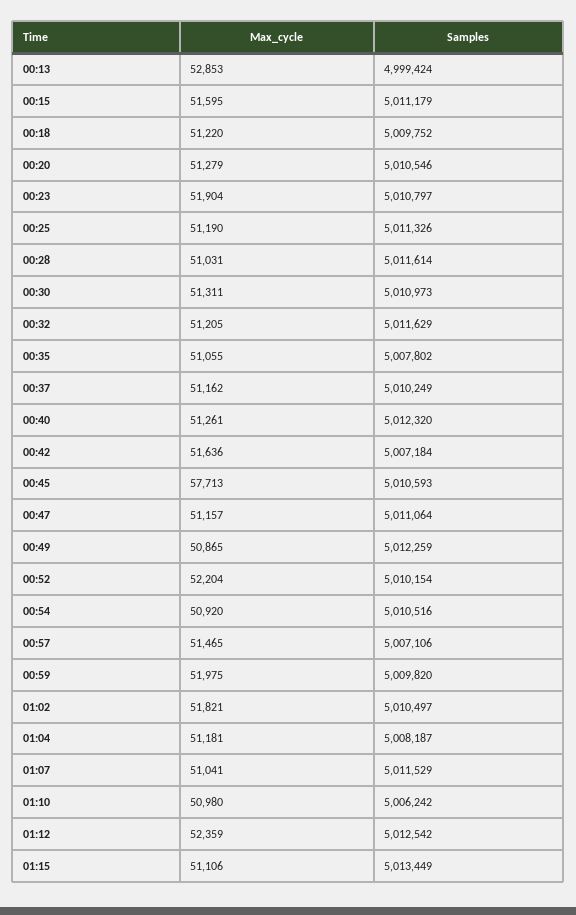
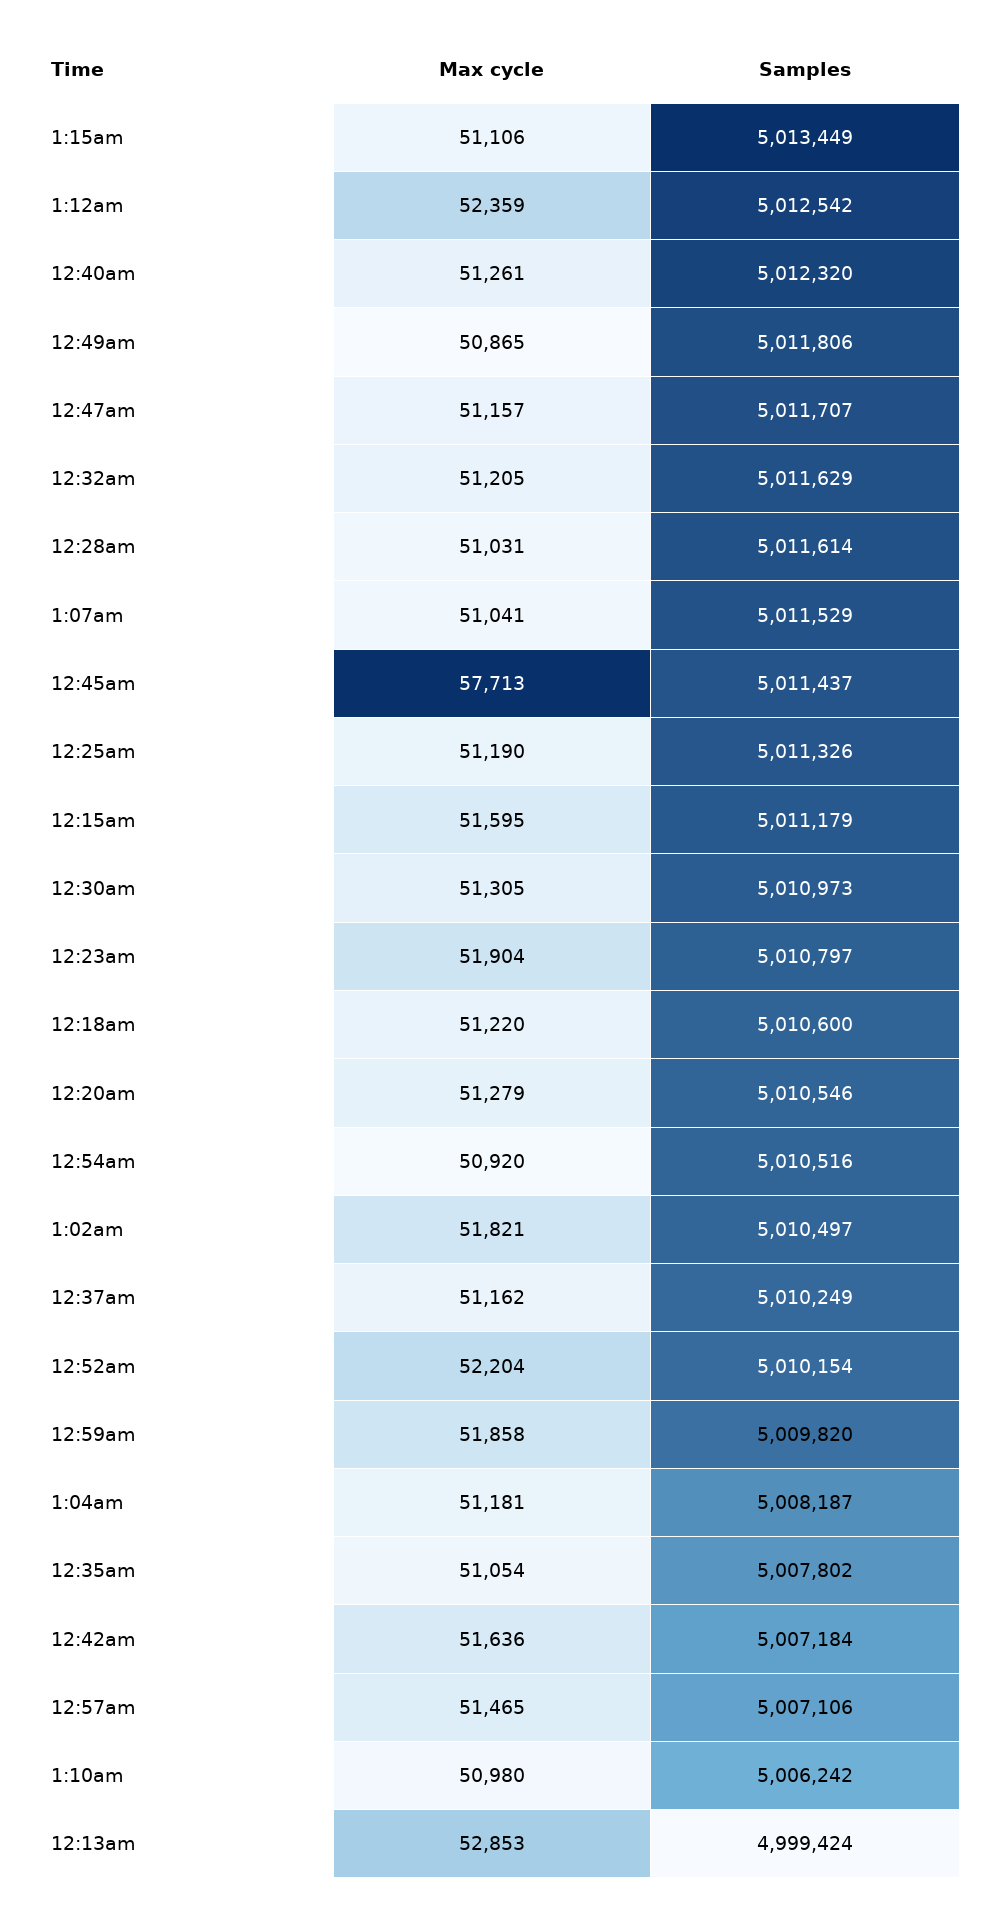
  {
    "Max_cycle": {
      "00:13": 52853,
      "00:15": 51595,
      "00:18": 51220,
      "00:20": 51279,
      "00:23": 51904,
      "00:25": 51190,
      "00:28": 51031,
-     "00:30": 51311,
+     "00:30": 51305,
      "00:32": 51205,
-     "00:35": 51055,
+     "00:35": 51054,
      "00:37": 51162,
      "00:40": 51261,
      "00:42": 51636,
      "00:45": 57713,
      "00:47": 51157,
      "00:49": 50865,
      "00:52": 52204,
      "00:54": 50920,
      "00:57": 51465,
-     "00:59": 51975,
+     "00:59": 51858,
      "01:02": 51821,
      "01:04": 51181,
      "01:07": 51041,
      "01:10": 50980,
      "01:12": 52359,
      "01:15": 51106
    },
    "Samples": {
      "00:13": 4999424,
      "00:15": 5011179,
-     "00:18": 5009752,
+     "00:18": 5010600,
      "00:20": 5010546,
      "00:23": 5010797,
      "00:25": 5011326,
      "00:28": 5011614,
      "00:30": 5010973,
      "00:32": 5011629,
      "00:35": 5007802,
      "00:37": 5010249,
      "00:40": 5012320,
      "00:42": 5007184,
-     "00:45": 5010593,
+     "00:45": 5011437,
-     "00:47": 5011064,
+     "00:47": 5011707,
-     "00:49": 5012259,
+     "00:49": 5011806,
      "00:52": 5010154,
      "00:54": 5010516,
      "00:57": 5007106,
      "00:59": 5009820,
      "01:02": 5010497,
      "01:04": 5008187,
      "01:07": 5011529,
      "01:10": 5006242,
      "01:12": 5012542,
      "01:15": 5013449
    }
  }

